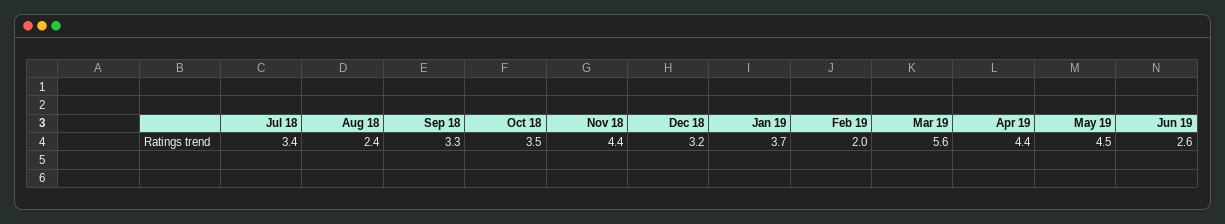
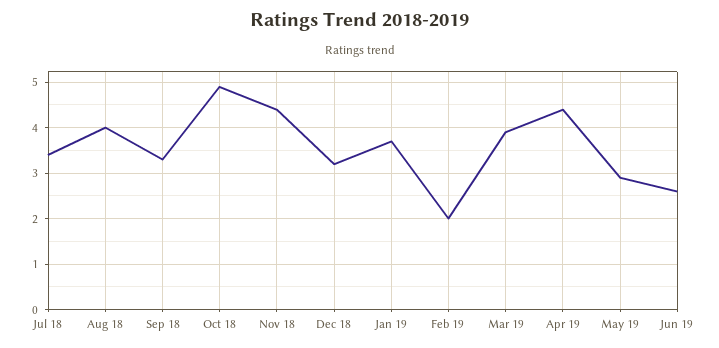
  {
    "Jul 18": 3.4,
-   "Aug 18": 2.4,
+   "Aug 18": 4,
    "Sep 18": 3.3,
-   "Oct 18": 3.5,
+   "Oct 18": 5,
    "Nov 18": 4.4,
    "Dec 18": 3.2,
    "Jan 19": 3.7,
    "Feb 19": 2,
-   "Mar 19": 5.6,
+   "Mar 19": 4,
    "Apr 19": 4.4,
-   "May 19": 4.5,
+   "May 19": 3,
    "Jun 19": 2.6
  }

